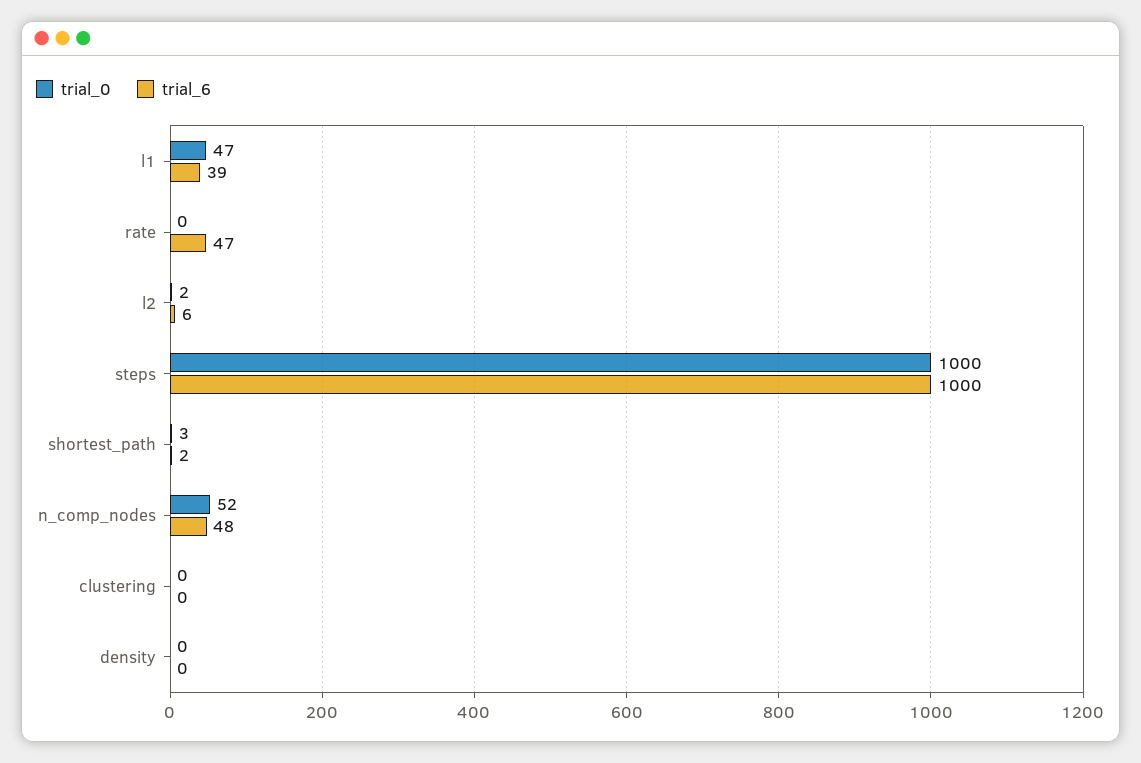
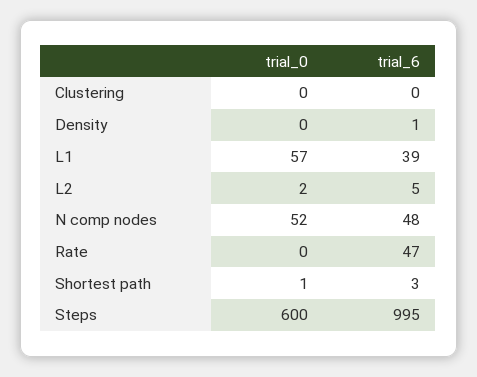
  {
    "trial_0": {
-     "l1": 47,
+     "l1": 57,
      "rate": 0,
      "l2": 2,
-     "steps": 1000,
+     "steps": 600,
-     "shortest_path": 3,
+     "shortest_path": 1,
      "n_comp_nodes": 52,
      "clustering": 0,
      "density": 0
    },
    "trial_6": {
      "l1": 39,
      "rate": 47,
-     "l2": 6,
+     "l2": 5,
-     "steps": 1000,
+     "steps": 995,
-     "shortest_path": 2,
+     "shortest_path": 3,
      "n_comp_nodes": 48,
      "clustering": 0,
-     "density": 0
+     "density": 1
    }
  }

